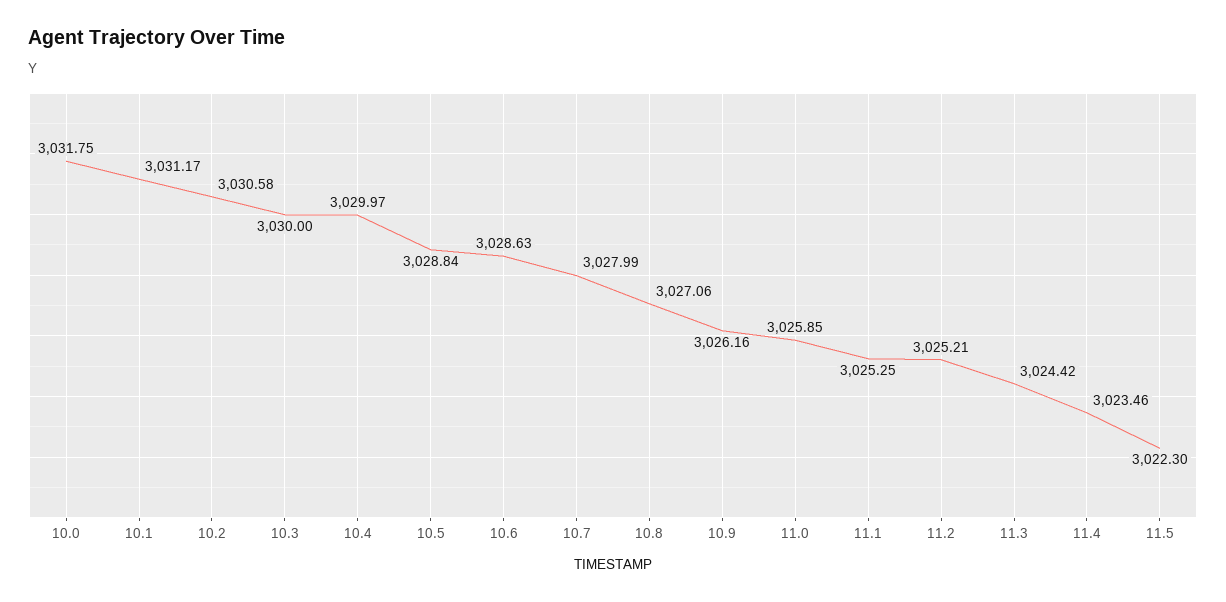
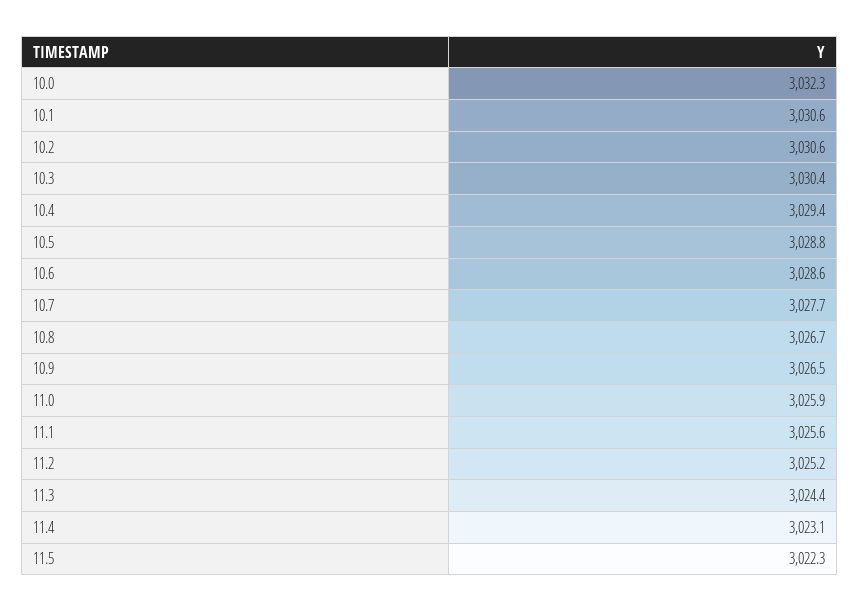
  {
-   "10.0": 3031.75,
+   "10.0": 3032.3,
-   "10.1": 3031.17,
+   "10.1": 3030.6,
    "10.2": 3030.58,
-   "10.3": 3030,
+   "10.3": 3030.4,
-   "10.4": 3029.97,
+   "10.4": 3029.4,
    "10.5": 3028.84,
    "10.6": 3028.63,
-   "10.7": 3027.99,
+   "10.7": 3027.7,
-   "10.8": 3027.06,
+   "10.8": 3026.7,
-   "10.9": 3026.16,
+   "10.9": 3026.5,
    "11.0": 3025.85,
-   "11.1": 3025.25,
+   "11.1": 3025.6,
    "11.2": 3025.21,
    "11.3": 3024.42,
-   "11.4": 3023.46,
+   "11.4": 3023.1,
    "11.5": 3022.3
  }

